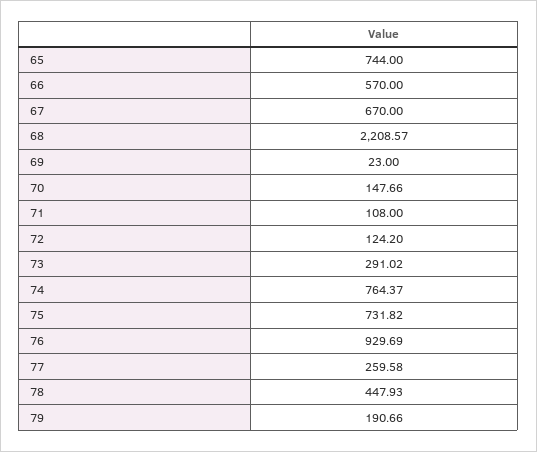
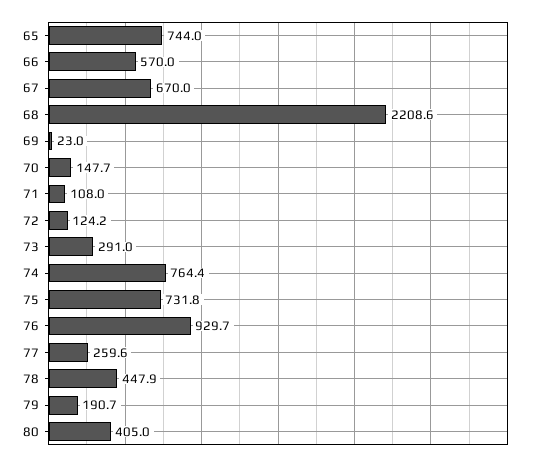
  {
    "65": 744,
    "66": 570,
    "67": 670,
    "68": 2208.57,
    "69": 23,
    "70": 147.66,
    "71": 108,
    "72": 124.2,
    "73": 291.02,
    "74": 764.37,
    "75": 731.82,
    "76": 929.69,
    "77": 259.58,
    "78": 447.93,
-   "79": 190.66
+   "79": 190.66,
+   "80": 405
  }

